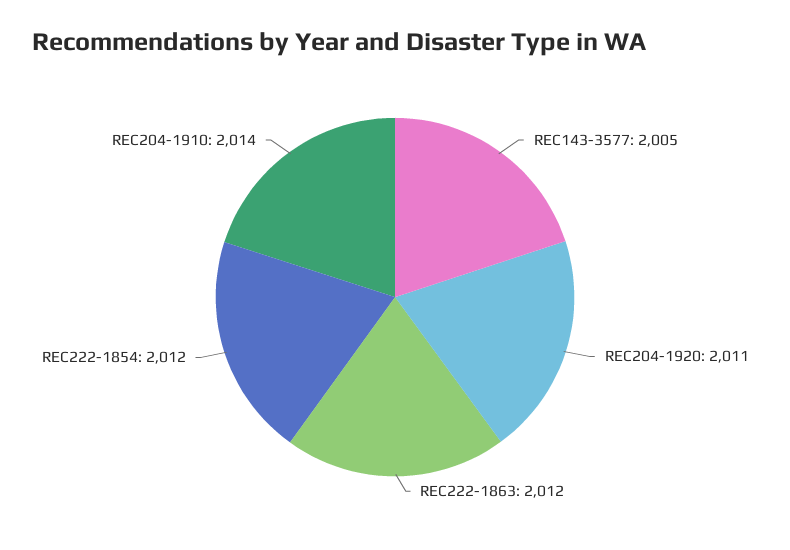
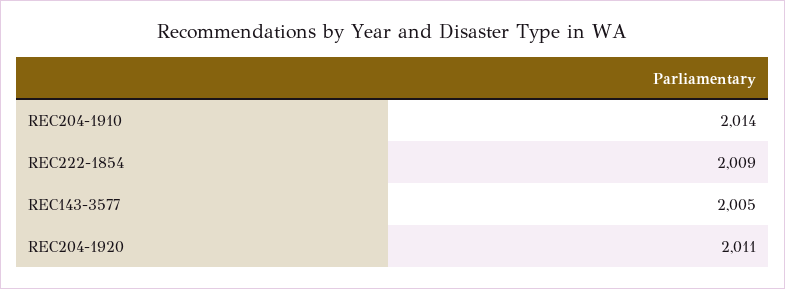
  {
    "REC143-3577": 2005,
    "REC204-1920": 2011,
-   "REC222-1863": 2012,
-   "REC222-1854": 2012,
+   "REC222-1854": 2009,
    "REC204-1910": 2014
  }

